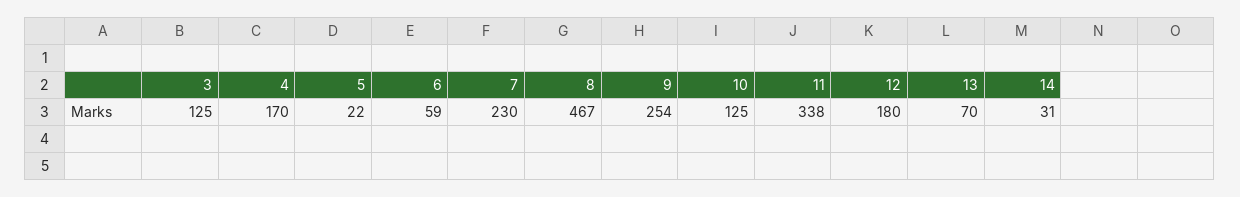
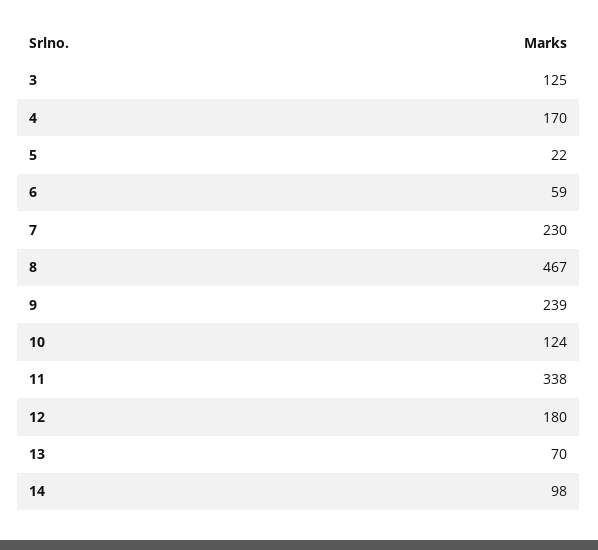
  {
    "3": 125,
    "4": 170,
    "5": 22,
    "6": 59,
    "7": 230,
    "8": 467,
-   "9": 254,
+   "9": 239,
-   "10": 125,
+   "10": 124,
    "11": 338,
    "12": 180,
    "13": 70,
-   "14": 31
+   "14": 98
  }

